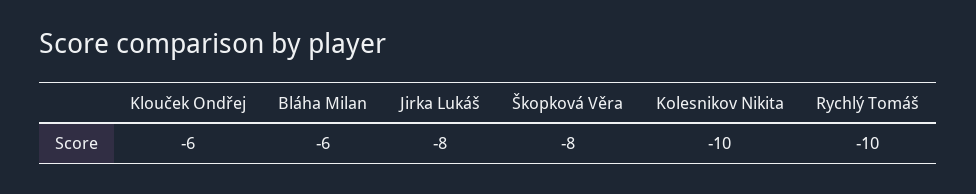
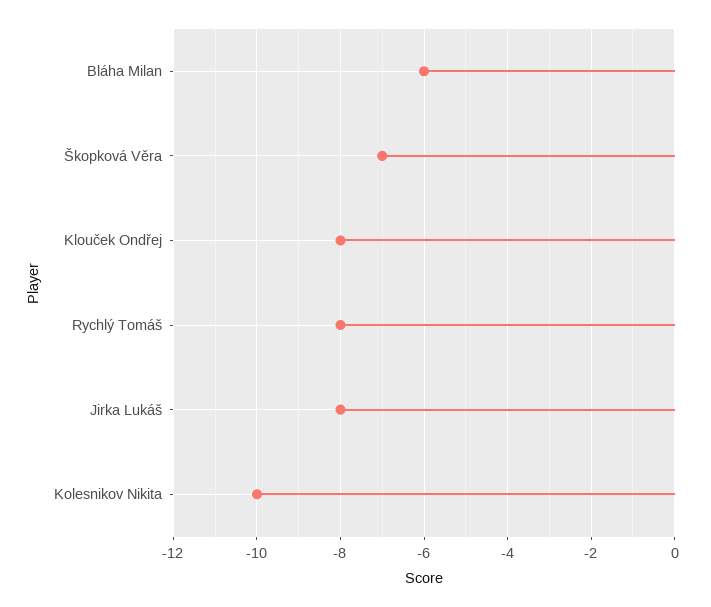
  {
-   "Klouček Ondřej": -6,
+   "Klouček Ondřej": -8,
    "Bláha Milan": -6,
    "Jirka Lukáš": -8,
-   "Škopková Věra": -8,
+   "Škopková Věra": -7,
    "Kolesnikov Nikita": -10,
-   "Rychlý Tomáš": -10
+   "Rychlý Tomáš": -8
  }

